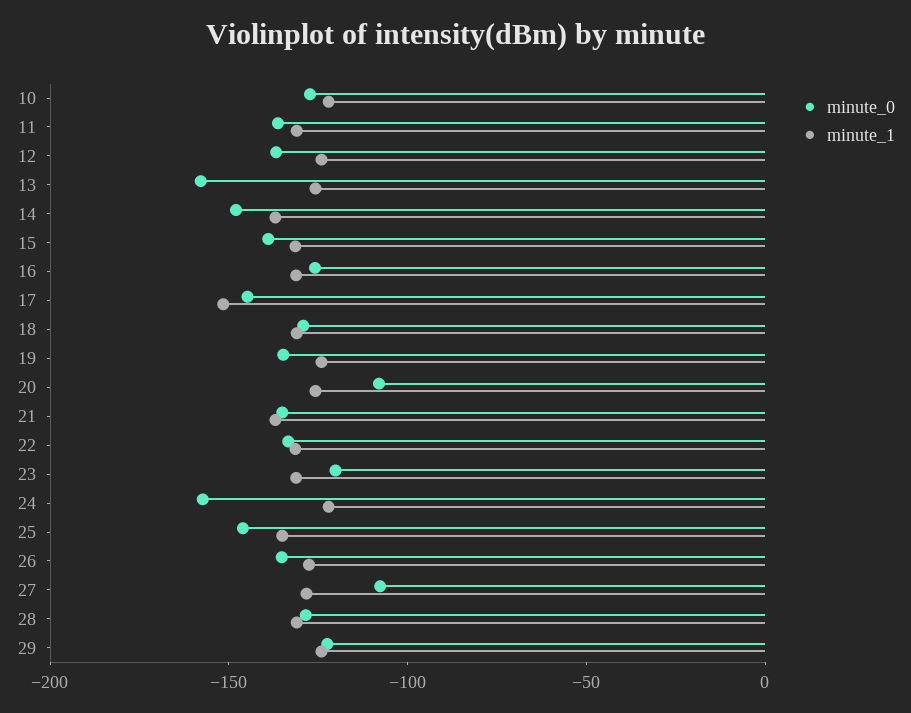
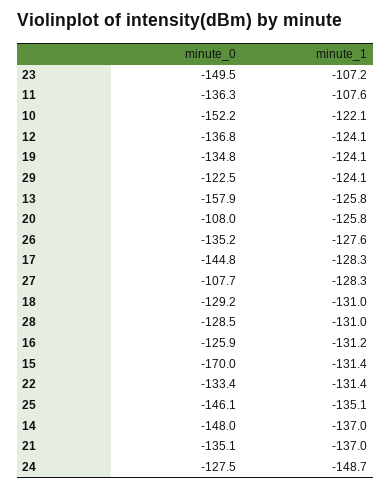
  {
    "minute_0": {
-     "10": -130,
+     "10": -152.2,
      "11": -136.3,
      "12": -136.8,
      "13": -157.9,
      "14": -148,
-     "15": -140,
+     "15": -170,
      "16": -125.9,
      "17": -144.8,
      "18": -129.2,
      "19": -134.8,
      "20": -108,
      "21": -135.1,
      "22": -133.4,
-     "23": -120,
+     "23": -149.5,
-     "24": -160,
+     "24": -127.5,
      "25": -146.1,
      "26": -135.2,
      "27": -107.7,
      "28": -128.5,
      "29": -122.5
    },
    "minute_1": {
      "10": -122.1,
-     "11": -130,
+     "11": -107.6,
      "12": -124.1,
      "13": -125.8,
      "14": -137,
      "15": -131.4,
      "16": -131.2,
-     "17": -150,
+     "17": -128.3,
      "18": -131,
      "19": -124.1,
      "20": -125.8,
      "21": -137,
      "22": -131.4,
-     "23": -130,
+     "23": -107.2,
-     "24": -120,
+     "24": -148.7,
      "25": -135.1,
      "26": -127.6,
      "27": -128.3,
      "28": -131,
      "29": -124.1
    }
  }

